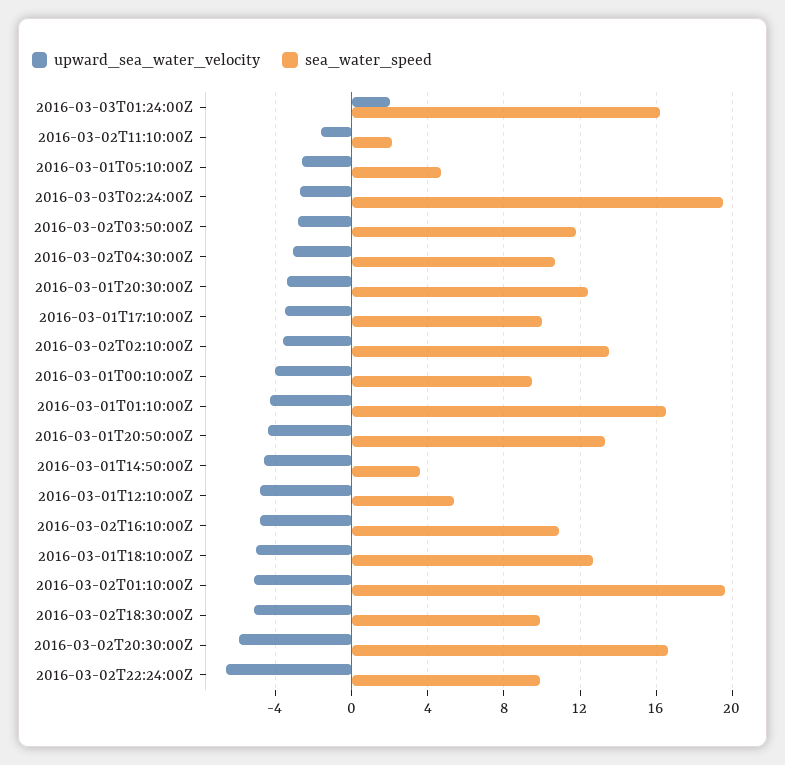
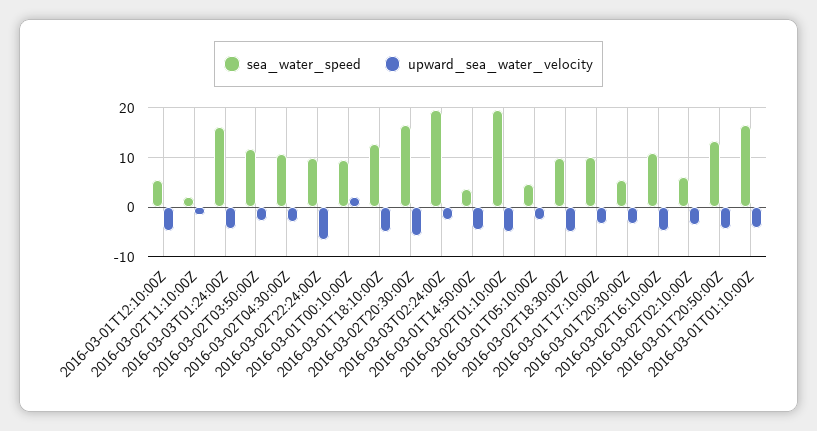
  {
    "upward_sea_water_velocity": {
-     "2016-03-03T01:24:00Z": 2,
+     "2016-03-03T01:24:00Z": -4,
      "2016-03-02T11:10:00Z": -1.5,
      "2016-03-01T05:10:00Z": -2.5,
      "2016-03-03T02:24:00Z": -2.5,
      "2016-03-02T03:50:00Z": -3,
      "2016-03-02T04:30:00Z": -3,
      "2016-03-01T20:30:00Z": -3.5,
      "2016-03-01T17:10:00Z": -3.5,
      "2016-03-02T02:10:00Z": -3.5,
-     "2016-03-01T00:10:00Z": -4,
+     "2016-03-01T00:10:00Z": 2,
      "2016-03-01T01:10:00Z": -4.5,
      "2016-03-01T20:50:00Z": -4.5,
      "2016-03-01T14:50:00Z": -4.5,
      "2016-03-01T12:10:00Z": -5,
      "2016-03-02T16:10:00Z": -5,
      "2016-03-01T18:10:00Z": -5,
      "2016-03-02T01:10:00Z": -5,
      "2016-03-02T18:30:00Z": -5,
      "2016-03-02T20:30:00Z": -6,
      "2016-03-02T22:24:00Z": -6.5
    },
    "sea_water_speed": {
      "2016-03-03T01:24:00Z": 16,
      "2016-03-02T11:10:00Z": 2,
      "2016-03-01T05:10:00Z": 4.5,
      "2016-03-03T02:24:00Z": 19.5,
      "2016-03-02T03:50:00Z": 12,
      "2016-03-02T04:30:00Z": 10.5,
-     "2016-03-01T20:30:00Z": 12.5,
+     "2016-03-01T20:30:00Z": 6,
      "2016-03-01T17:10:00Z": 10,
-     "2016-03-02T02:10:00Z": 13.5,
+     "2016-03-02T02:10:00Z": 6,
      "2016-03-01T00:10:00Z": 9.5,
      "2016-03-01T01:10:00Z": 16.5,
      "2016-03-01T20:50:00Z": 13.5,
      "2016-03-01T14:50:00Z": 3.5,
      "2016-03-01T12:10:00Z": 5.5,
      "2016-03-02T16:10:00Z": 11,
      "2016-03-01T18:10:00Z": 12.5,
      "2016-03-02T01:10:00Z": 19.5,
      "2016-03-02T18:30:00Z": 10,
      "2016-03-02T20:30:00Z": 16.5,
      "2016-03-02T22:24:00Z": 10
    }
  }

